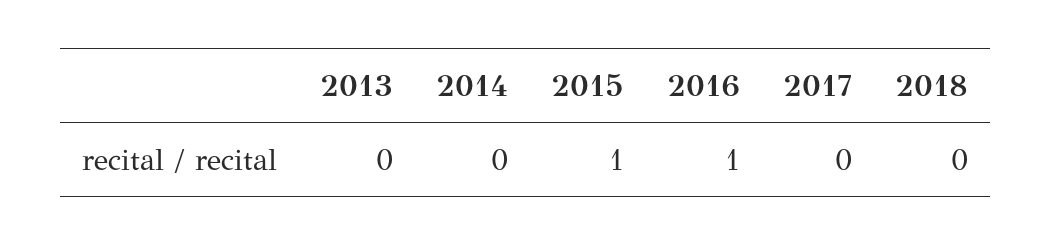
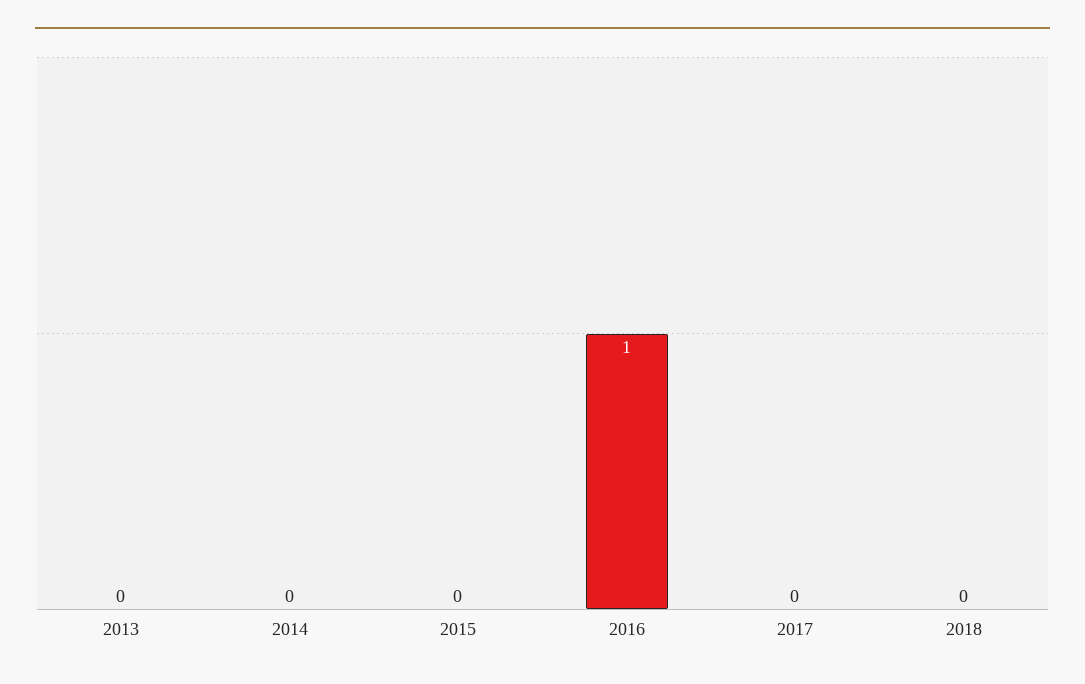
  {
    "2013": 0,
    "2014": 0,
-   "2015": 1,
+   "2015": 0,
    "2016": 1,
    "2017": 0,
    "2018": 0
  }

